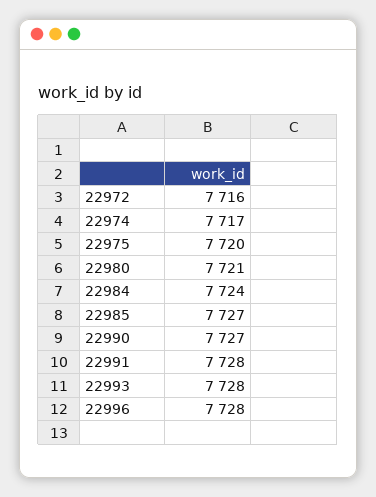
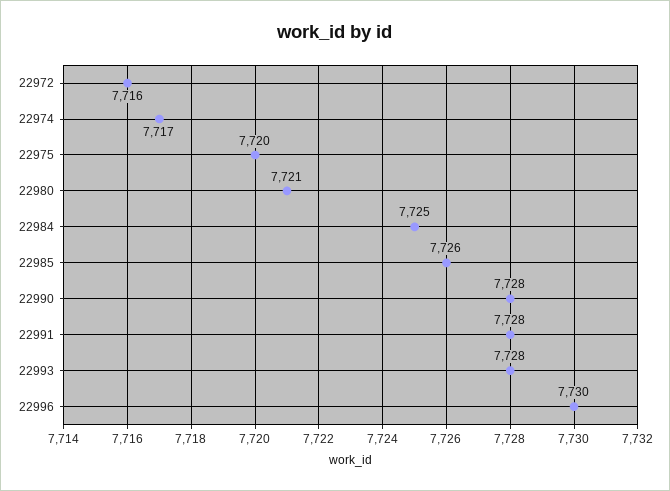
  {
    "22972": 7716,
    "22974": 7717,
    "22975": 7720,
    "22980": 7721,
-   "22984": 7724,
+   "22984": 7725,
-   "22985": 7727,
+   "22985": 7726,
-   "22990": 7727,
+   "22990": 7728,
    "22991": 7728,
    "22993": 7728,
-   "22996": 7728
+   "22996": 7730
  }

